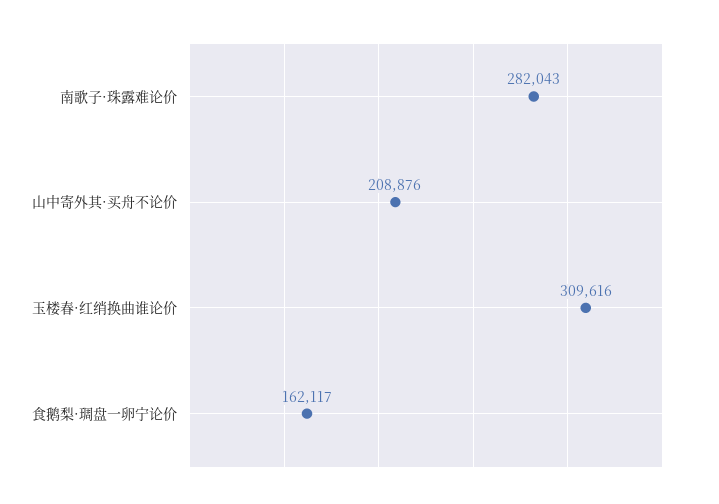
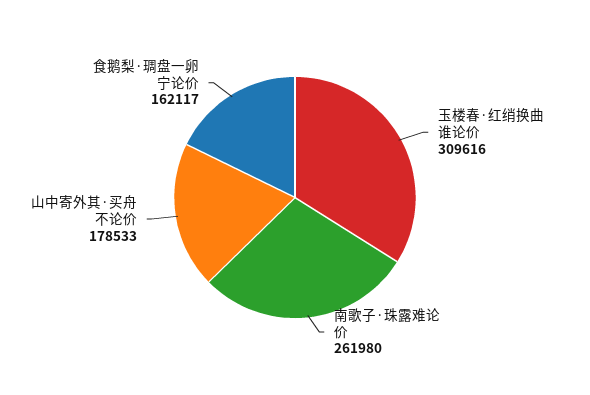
  {
-   "南歌子·珠露难论价": 282043,
+   "南歌子·珠露难论价": 261980,
-   "山中寄外其·买舟不论价": 208876,
+   "山中寄外其·买舟不论价": 178533,
    "玉楼春·红绡换曲谁论价": 309616,
    "食鹅梨·琱盘一卵宁论价": 162117
  }

